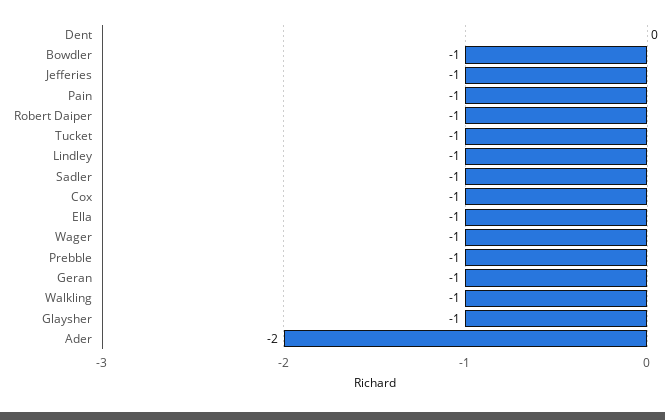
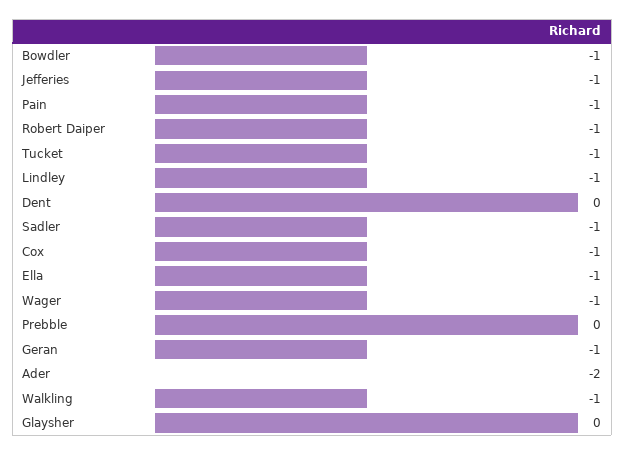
  {
    "Dent": 0,
    "Bowdler": -1,
    "Jefferies": -1,
    "Pain": -1,
    "Robert Daiper": -1,
    "Tucket": -1,
    "Lindley": -1,
    "Sadler": -1,
    "Cox": -1,
    "Ella": -1,
    "Wager": -1,
-   "Prebble": -1,
+   "Prebble": 0,
    "Geran": -1,
    "Walkling": -1,
-   "Glaysher": -1,
+   "Glaysher": 0,
    "Ader": -2
  }

